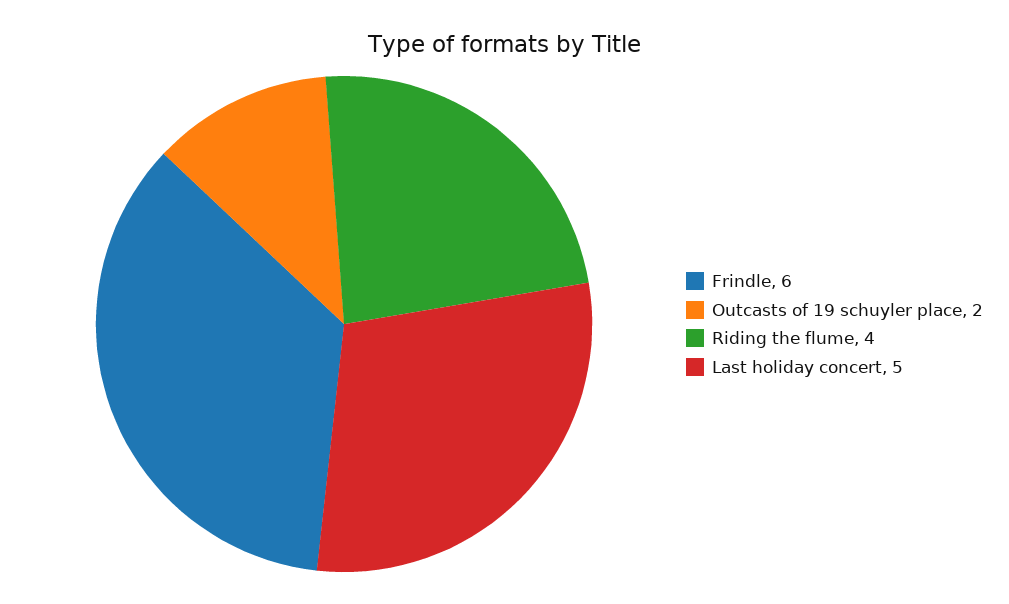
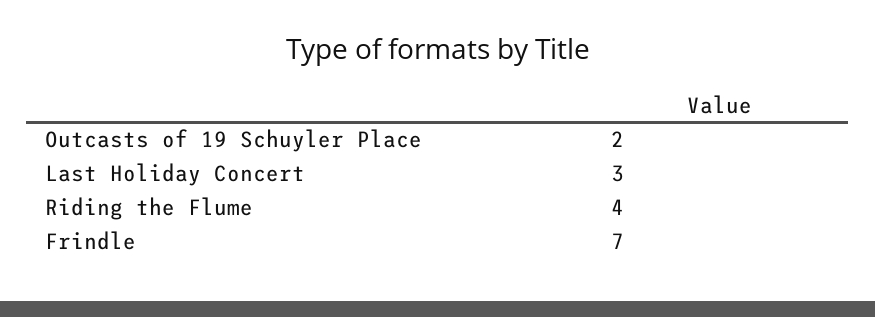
  {
-   "Frindle": 6,
+   "Frindle": 7,
    "Outcasts of 19 schuyler place": 2,
    "Riding the flume": 4,
-   "Last holiday concert": 5
+   "Last holiday concert": 3
  }

